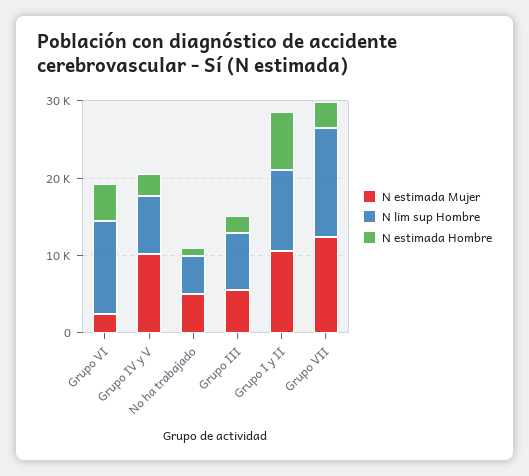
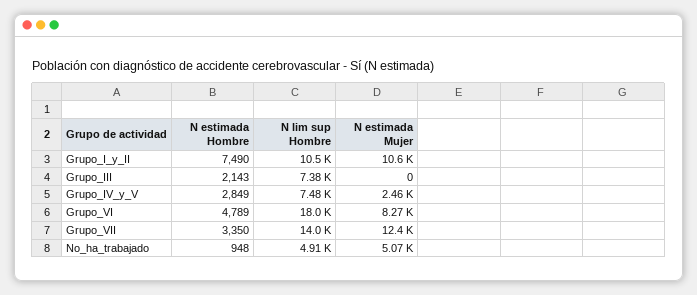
  {
    "N estimada Mujer": {
-     "Grupo VI": 2000,
+     "Grupo VI": 8270,
-     "Grupo IV y V": 10000,
+     "Grupo IV y V": 2460,
      "No ha trabajado": 5070,
-     "Grupo III": 6000,
+     "Grupo III": 0,
      "Grupo I y II": 10600,
      "Grupo VII": 12400
    },
    "N lim sup Hombre": {
-     "Grupo VI": 12000,
+     "Grupo VI": 18000,
      "Grupo IV y V": 7480,
      "No ha trabajado": 4910,
      "Grupo III": 7380,
      "Grupo I y II": 10500,
      "Grupo VII": 14000
    },
    "N estimada Hombre": {
      "Grupo VI": 4789,
      "Grupo IV y V": 2849,
      "No ha trabajado": 948,
      "Grupo III": 2143,
      "Grupo I y II": 7490,
      "Grupo VII": 3350
    }
  }

